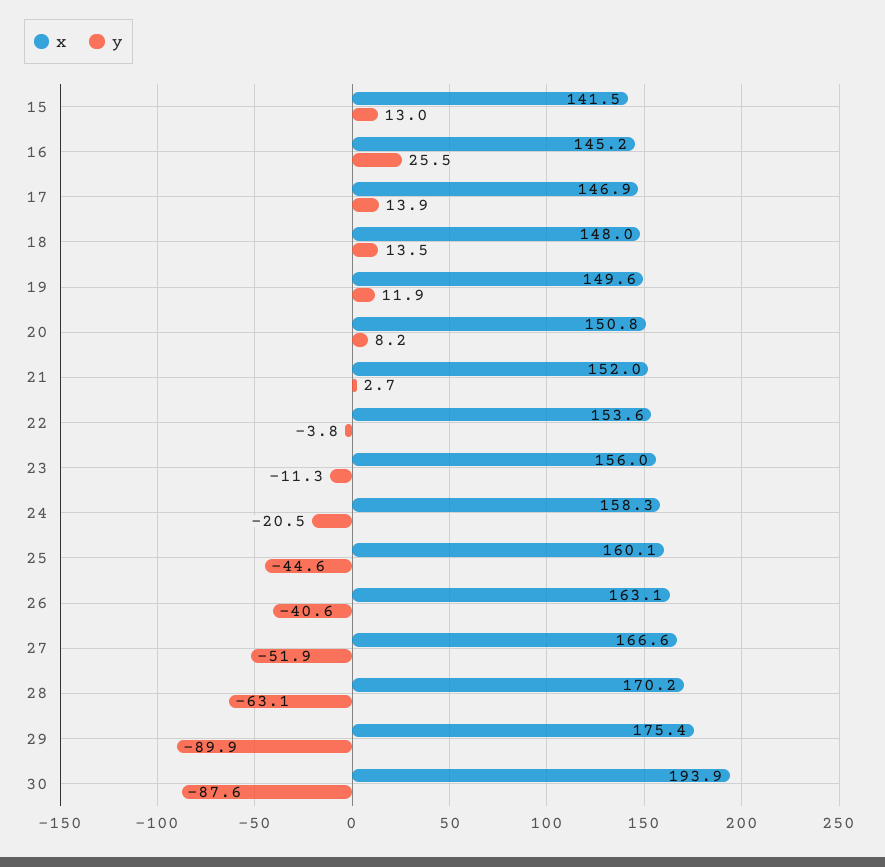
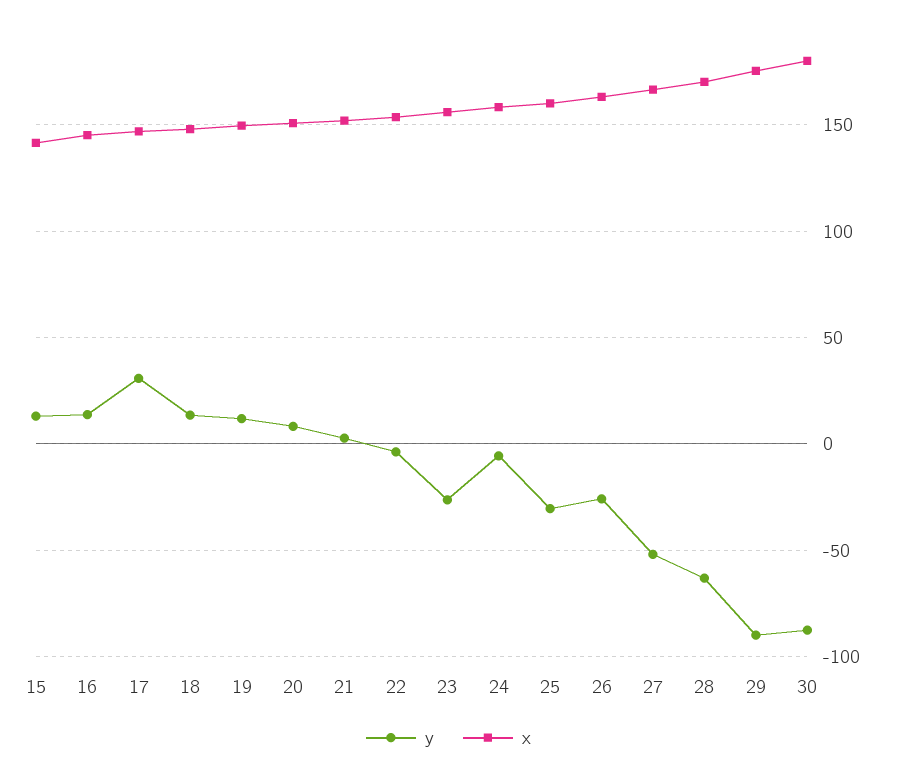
  {
    "x": {
      "15": 141.5,
      "16": 145.2,
      "17": 146.9,
      "18": 148,
      "19": 149.6,
      "20": 150.8,
      "21": 152,
      "22": 153.6,
      "23": 156,
      "24": 158.3,
      "25": 160.1,
      "26": 163.1,
      "27": 166.6,
      "28": 170.2,
      "29": 175.4,
-     "30": 193.9
+     "30": 180
    },
    "y": {
      "15": 13,
-     "16": 25.5,
+     "16": 15,
-     "17": 13.9,
+     "17": 30,
      "18": 13.5,
      "19": 11.9,
      "20": 8.2,
      "21": 2.7,
      "22": -3.8,
-     "23": -11.3,
+     "23": -25,
-     "24": -20.5,
+     "24": -5,
-     "25": -44.6,
+     "25": -30,
-     "26": -40.6,
+     "26": -25,
      "27": -51.9,
      "28": -63.1,
      "29": -89.9,
      "30": -87.6
    }
  }

